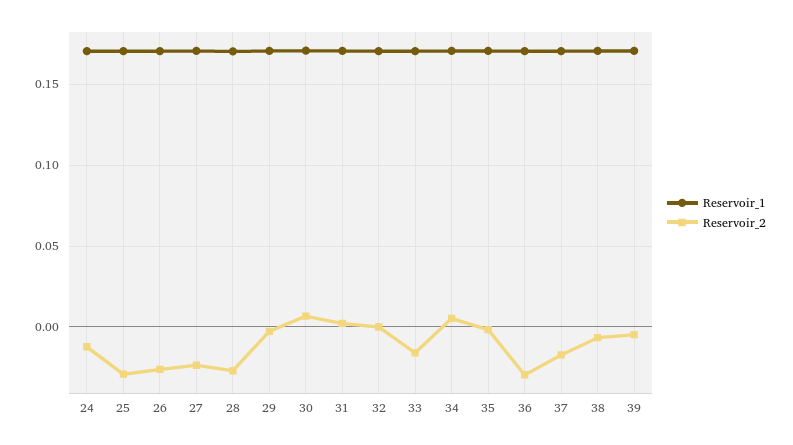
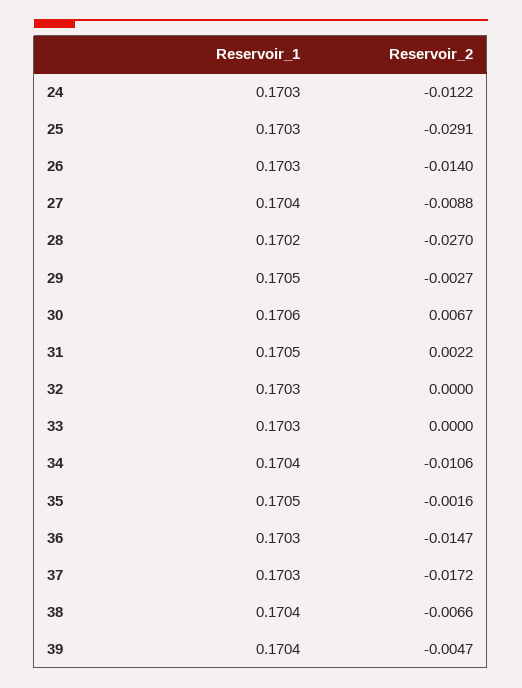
  {
    "Reservoir_1": {
      "24": 0.1703,
      "25": 0.1703,
      "26": 0.1703,
      "27": 0.1704,
      "28": 0.1702,
      "29": 0.1705,
      "30": 0.1706,
      "31": 0.1705,
      "32": 0.1703,
      "33": 0.1703,
      "34": 0.1704,
      "35": 0.1705,
      "36": 0.1703,
      "37": 0.1703,
      "38": 0.1704,
      "39": 0.1704
    },
    "Reservoir_2": {
      "24": -0.0122,
      "25": -0.0291,
-     "26": -0.025,
+     "26": -0.014,
-     "27": -0.025,
+     "27": -0.0088,
      "28": -0.027,
      "29": -0.0027,
      "30": 0.0067,
      "31": 0.0022,
      "32": 0,
-     "33": -0.015,
+     "33": 0,
-     "34": 0.005,
+     "34": -0.0106,
      "35": -0.0016,
-     "36": -0.03,
+     "36": -0.0147,
      "37": -0.0172,
      "38": -0.0066,
      "39": -0.0047
    }
  }

